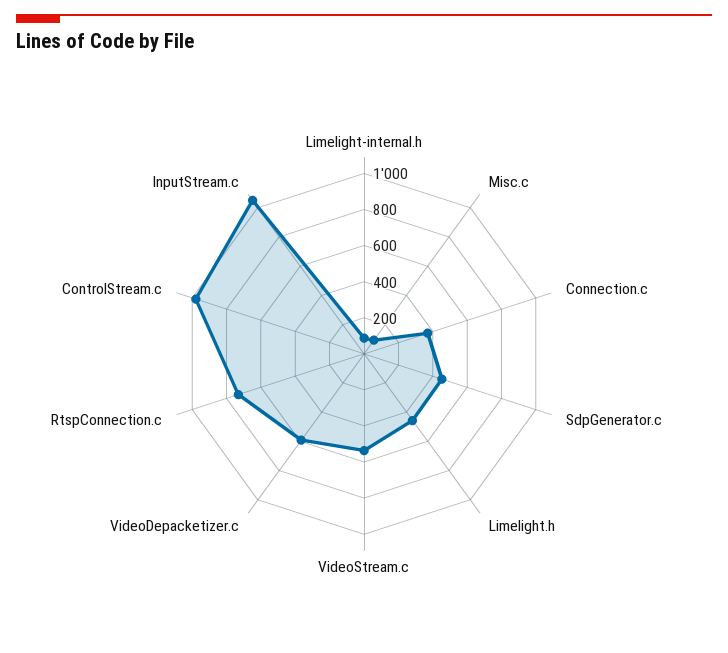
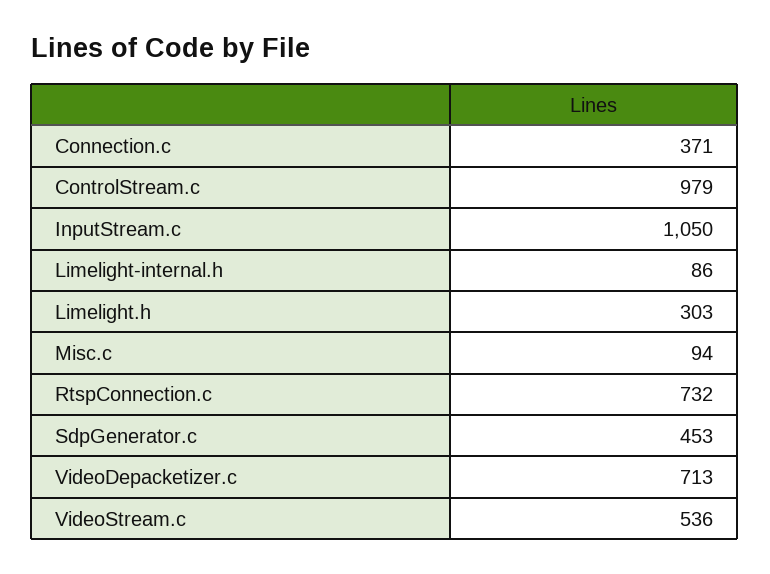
  {
    "Limelight-internal.h": 86,
    "Misc.c": 94,
    "Connection.c": 371,
    "SdpGenerator.c": 453,
-   "Limelight.h": 450,
+   "Limelight.h": 303,
    "VideoStream.c": 536,
-   "VideoDepacketizer.c": 600,
+   "VideoDepacketizer.c": 713,
    "RtspConnection.c": 732,
    "ControlStream.c": 979,
    "InputStream.c": 1050
  }

